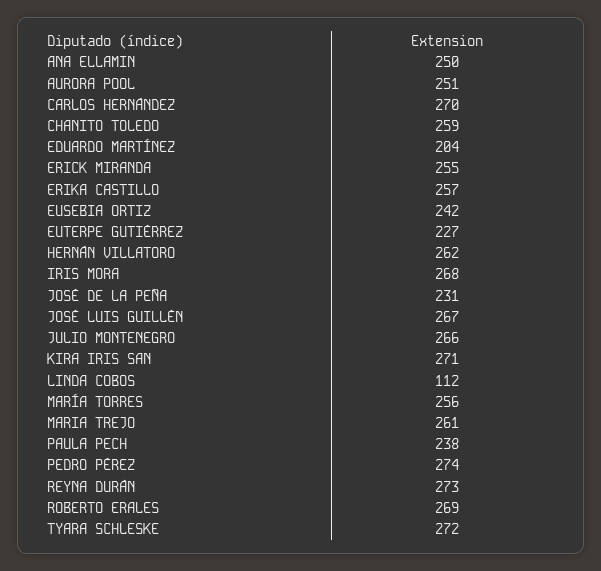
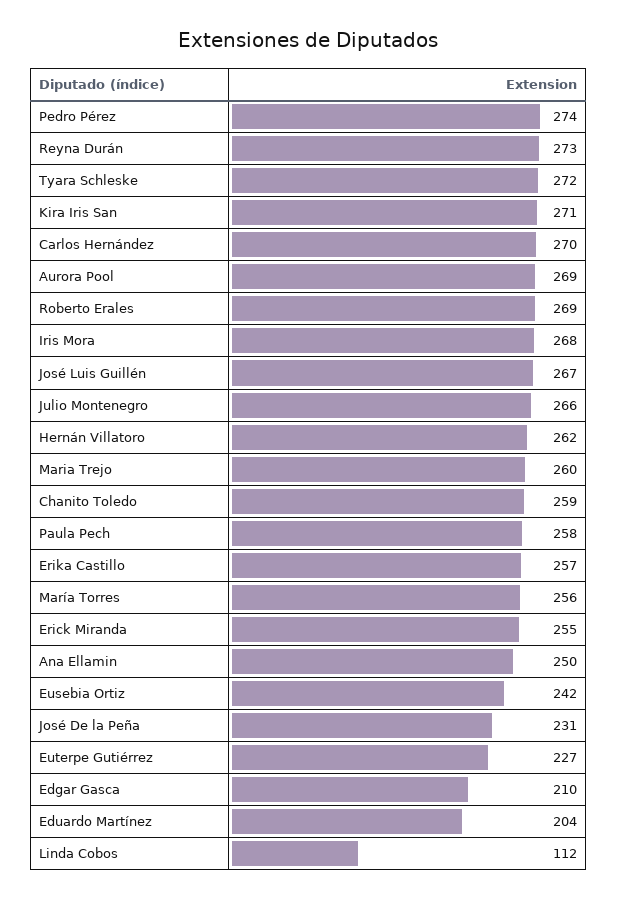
  {
    "ANA ELLAMIN": 250,
-   "AURORA POOL": 251,
+   "AURORA POOL": 269,
    "CARLOS HERNÁNDEZ": 270,
    "CHANITO TOLEDO": 259,
    "EDUARDO MARTÍNEZ": 204,
    "ERICK MIRANDA": 255,
    "ERIKA CASTILLO": 257,
    "EUSEBIA ORTIZ": 242,
    "EUTERPE GUTIÉRREZ": 227,
    "HERNÁN VILLATORO": 262,
    "IRIS MORA": 268,
    "JOSÉ DE LA PEÑA": 231,
    "JOSÉ LUIS GUILLÉN": 267,
    "JULIO MONTENEGRO": 266,
    "KIRA IRIS SAN": 271,
    "LINDA COBOS": 112,
    "MARÍA TORRES": 256,
-   "MARIA TREJO": 261,
+   "MARIA TREJO": 260,
-   "PAULA PECH": 238,
+   "PAULA PECH": 258,
    "PEDRO PÉREZ": 274,
    "REYNA DURÁN": 273,
    "ROBERTO ERALES": 269,
-   "TYARA SCHLESKE": 272
+   "TYARA SCHLESKE": 272,
+   "Edgar Gasca": 210
  }

